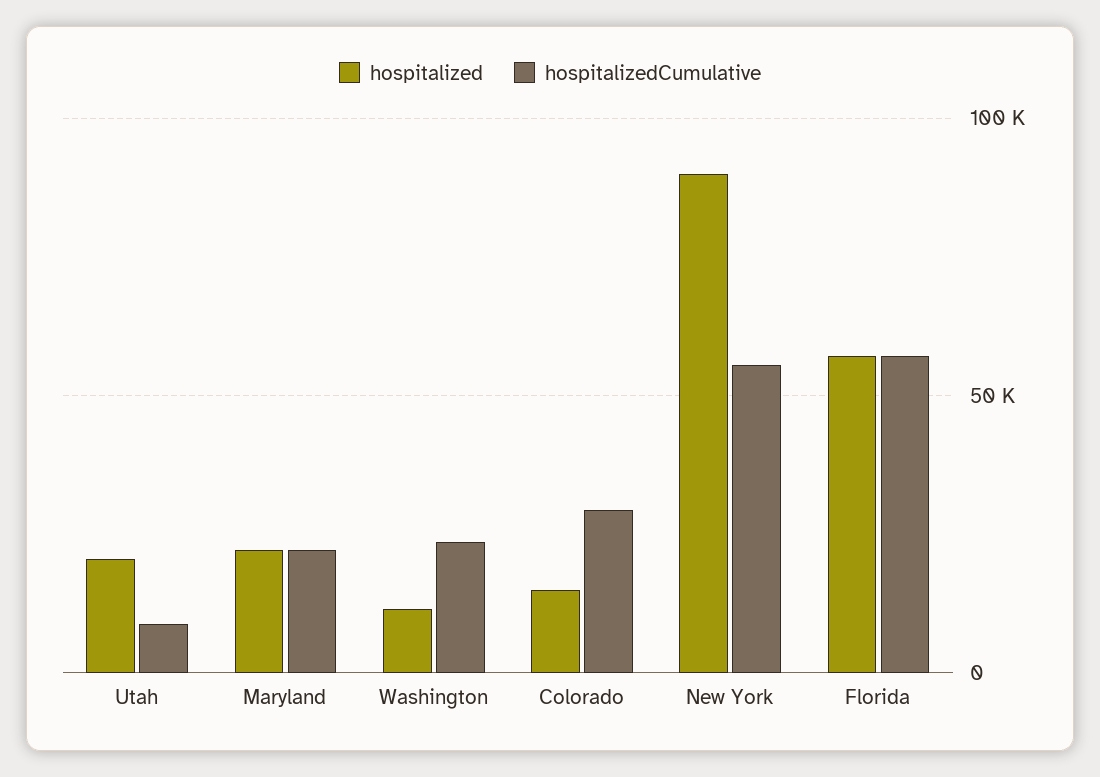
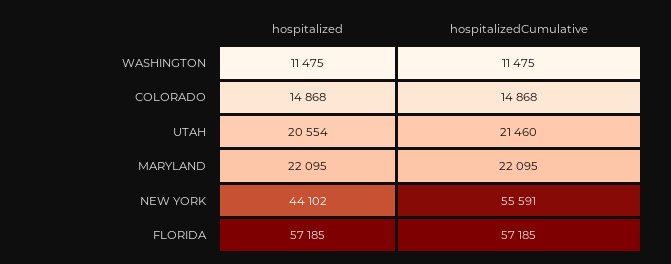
  {
    "hospitalized": {
      "Utah": 20554,
      "Maryland": 22095,
      "Washington": 11475,
      "Colorado": 14868,
-     "New York": 90000,
+     "New York": 44102,
      "Florida": 57185
    },
    "hospitalizedCumulative": {
-     "Utah": 10000,
+     "Utah": 21460,
      "Maryland": 22095,
-     "Washington": 25000,
+     "Washington": 11475,
-     "Colorado": 30000,
+     "Colorado": 14868,
      "New York": 55591,
      "Florida": 57185
    }
  }

